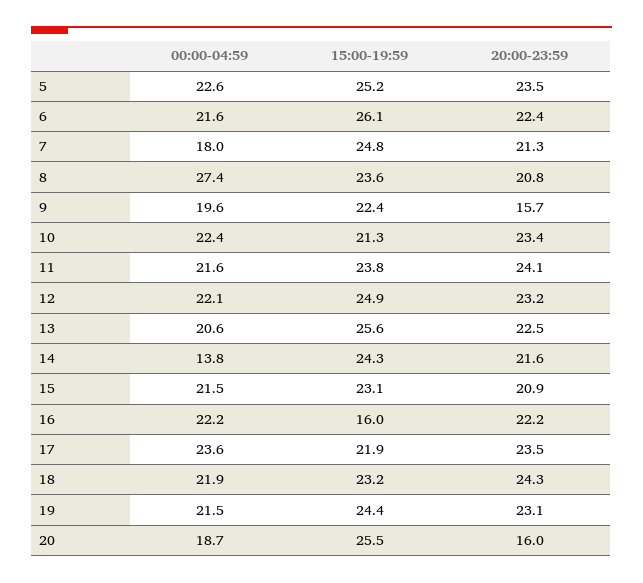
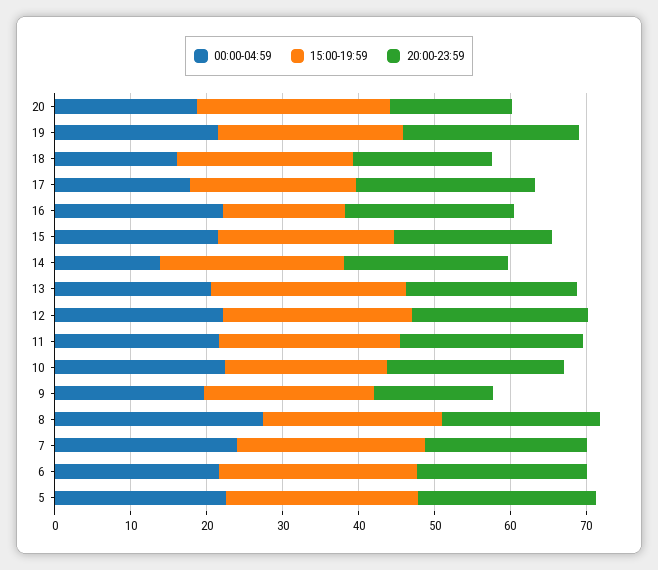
  {
    "00:00-04:59": {
      "5": 22.6,
      "6": 21.6,
-     "7": 18,
+     "7": 24,
      "8": 27.4,
      "9": 19.6,
      "10": 22.4,
      "11": 21.6,
      "12": 22.1,
      "13": 20.6,
      "14": 13.8,
      "15": 21.5,
      "16": 22.2,
-     "17": 23.6,
+     "17": 18,
-     "18": 21.9,
+     "18": 16,
      "19": 21.5,
      "20": 18.7
    },
    "15:00-19:59": {
      "5": 25.2,
      "6": 26.1,
      "7": 24.8,
      "8": 23.6,
      "9": 22.4,
      "10": 21.3,
      "11": 23.8,
      "12": 24.9,
      "13": 25.6,
      "14": 24.3,
      "15": 23.1,
      "16": 16,
      "17": 21.9,
      "18": 23.2,
      "19": 24.4,
      "20": 25.5
    },
    "20:00-23:59": {
      "5": 23.5,
      "6": 22.4,
      "7": 21.3,
      "8": 20.8,
      "9": 15.7,
      "10": 23.4,
      "11": 24.1,
      "12": 23.2,
      "13": 22.5,
      "14": 21.6,
      "15": 20.9,
      "16": 22.2,
      "17": 23.5,
-     "18": 24.3,
+     "18": 18,
      "19": 23.1,
      "20": 16
    }
  }

